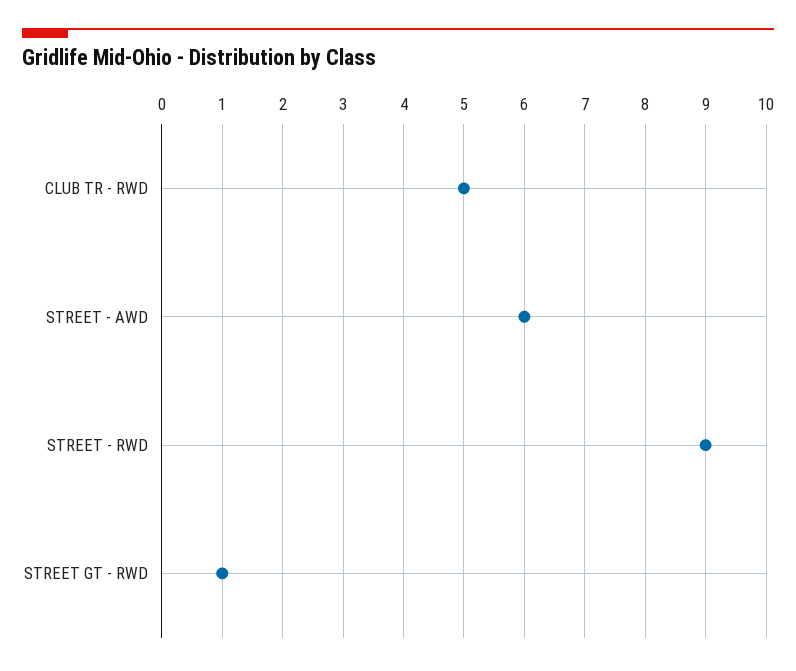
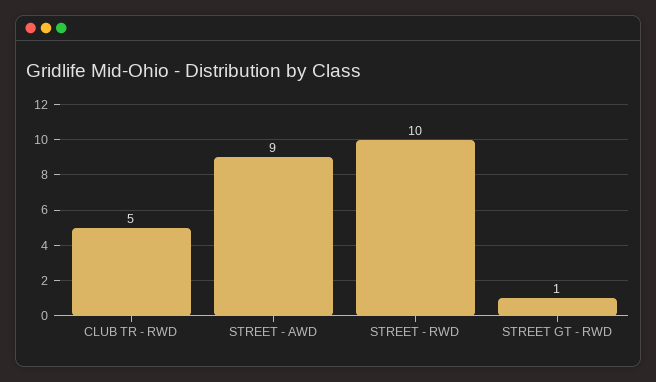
  {
    "CLUB TR - RWD": 5,
-   "STREET - AWD": 6,
+   "STREET - AWD": 9,
-   "STREET - RWD": 9,
+   "STREET - RWD": 10,
    "STREET GT - RWD": 1
  }

